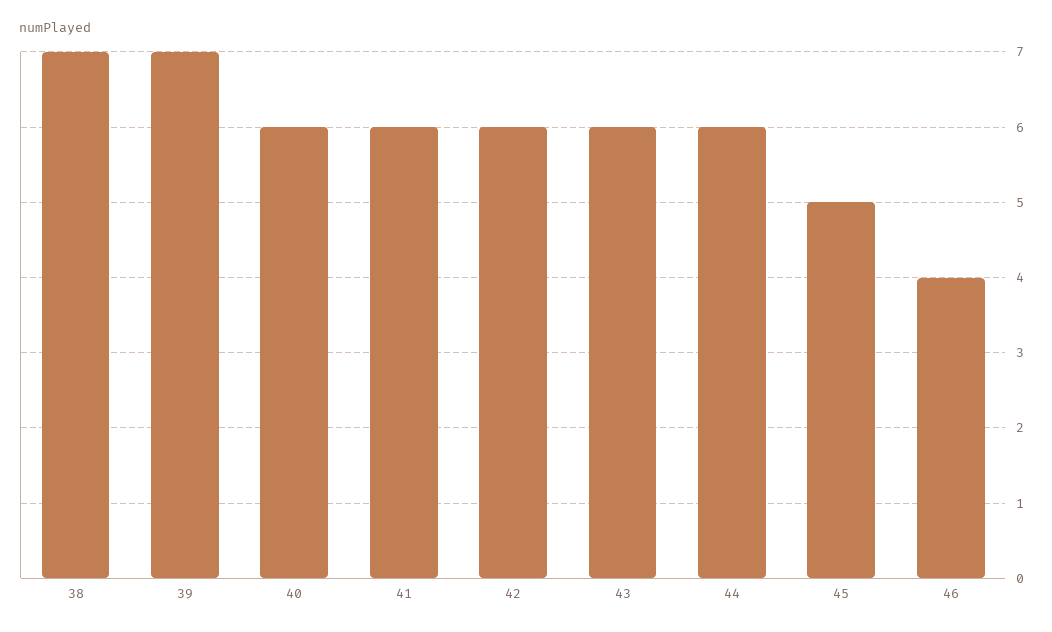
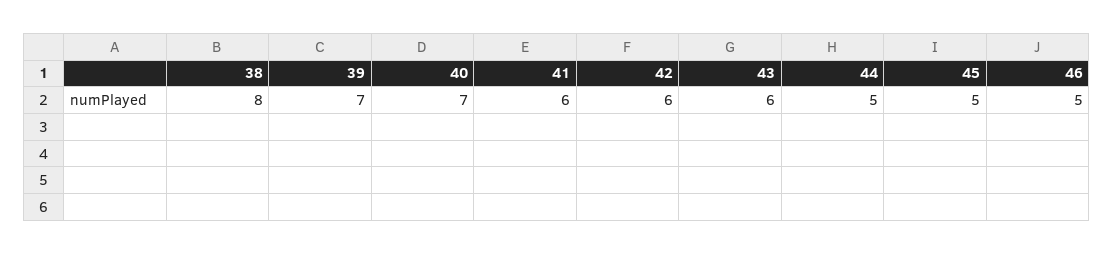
  {
-   "38": 7,
+   "38": 8,
    "39": 7,
-   "40": 6,
+   "40": 7,
    "41": 6,
    "42": 6,
    "43": 6,
-   "44": 6,
+   "44": 5,
    "45": 5,
-   "46": 4
+   "46": 5
  }

